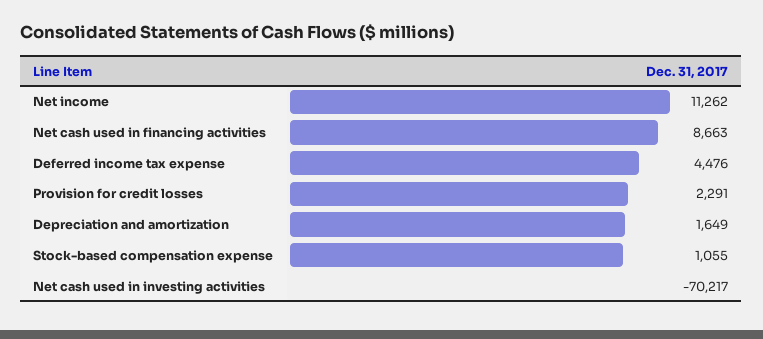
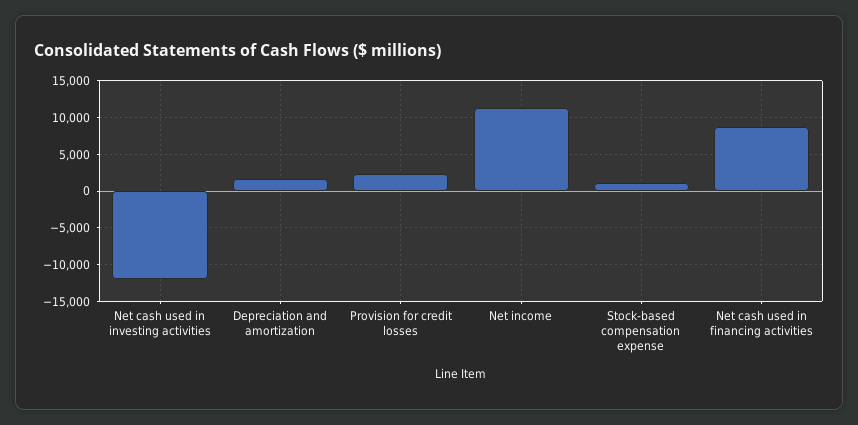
  {
    "Net income": 11262,
    "Net cash used in financing activities": 8663,
-   "Deferred income tax expense": 4476,
    "Provision for credit losses": 2291,
    "Depreciation and amortization": 1649,
    "Stock-based compensation expense": 1055,
-   "Net cash used in investing activities": -70217
+   "Net cash used in investing activities": -12000
  }

